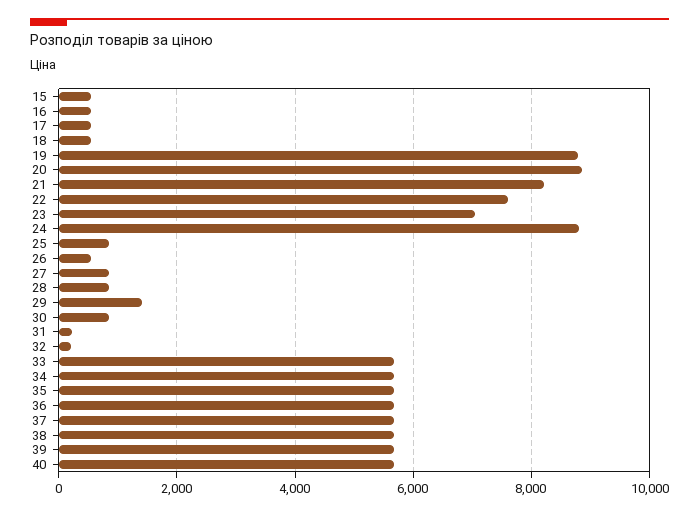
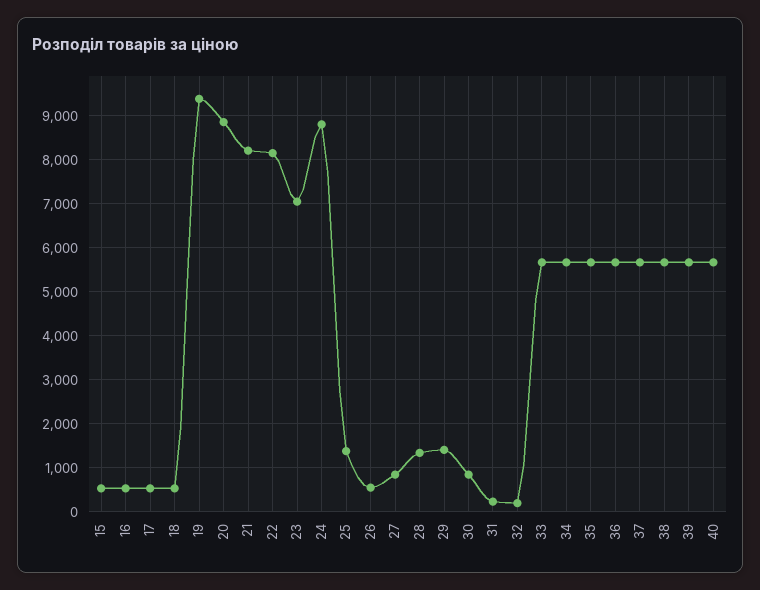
  {
    "15": 600,
    "16": 600,
    "17": 600,
    "18": 600,
-   "19": 8800,
+   "19": 9400,
    "20": 8800,
    "21": 8200,
-   "22": 7600,
+   "22": 8200,
    "23": 7000,
    "24": 8800,
-   "25": 800,
+   "25": 1400,
    "26": 600,
    "27": 800,
-   "28": 800,
+   "28": 1400,
    "29": 1400,
    "30": 800,
    "31": 200,
    "32": 200,
    "33": 5600,
    "34": 5600,
    "35": 5600,
    "36": 5600,
    "37": 5600,
    "38": 5600,
    "39": 5600,
    "40": 5600
  }

